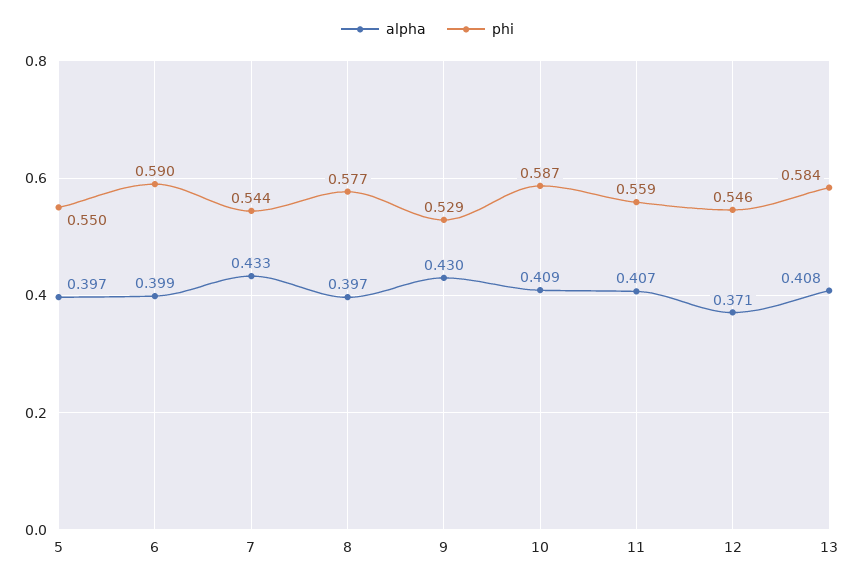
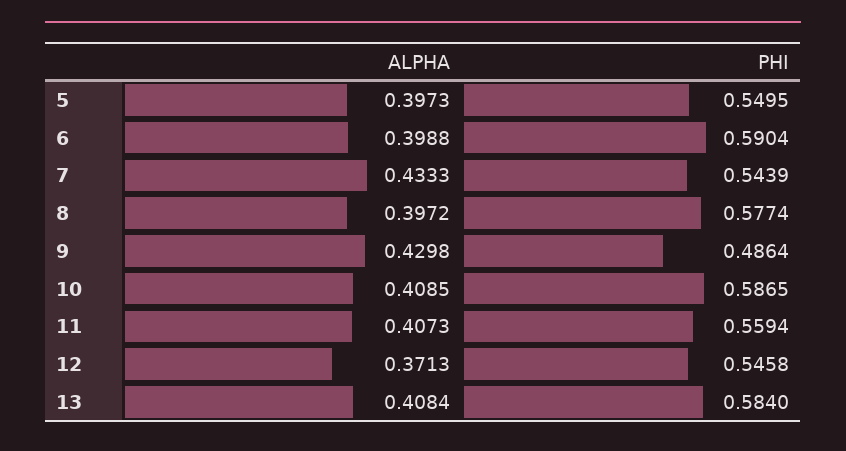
  {
    "alpha": {
      "5": 0.3973,
      "6": 0.3988,
      "7": 0.4333,
      "8": 0.3972,
      "9": 0.4298,
      "10": 0.4085,
      "11": 0.4073,
      "12": 0.3713,
      "13": 0.4084
    },
    "phi": {
      "5": 0.5495,
      "6": 0.5904,
      "7": 0.5439,
      "8": 0.5774,
-     "9": 0.529,
+     "9": 0.4864,
      "10": 0.5865,
      "11": 0.5594,
      "12": 0.5458,
      "13": 0.584
    }
  }

